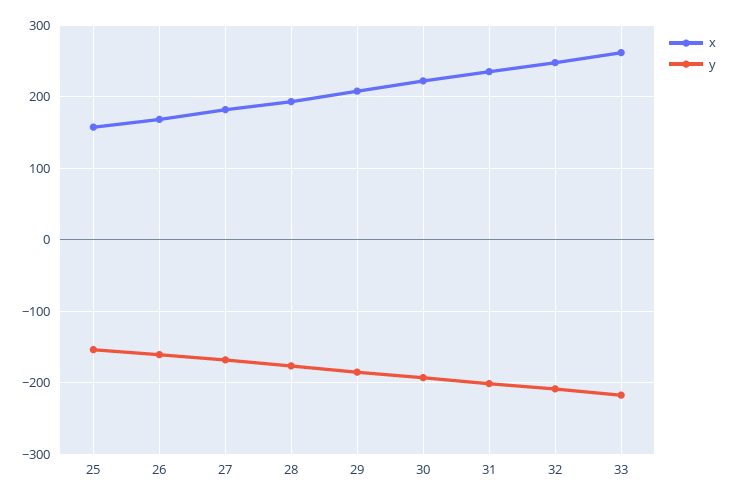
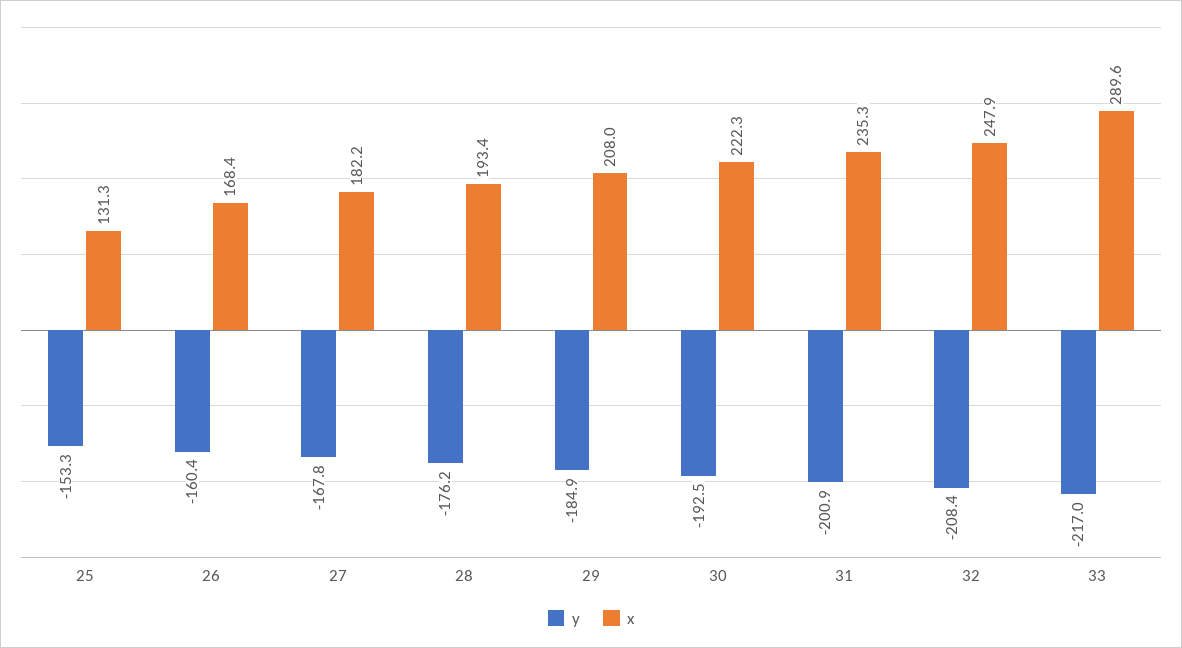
  {
    "x": {
-     "25": 160,
+     "25": 131.3,
      "26": 168.4,
      "27": 182.2,
      "28": 193.4,
      "29": 208,
      "30": 222.3,
      "31": 235.3,
      "32": 247.9,
-     "33": 260
+     "33": 289.6
    },
    "y": {
      "25": -153.3,
      "26": -160.4,
      "27": -167.8,
      "28": -176.2,
      "29": -184.9,
      "30": -192.5,
      "31": -200.9,
      "32": -208.4,
      "33": -217
    }
  }

